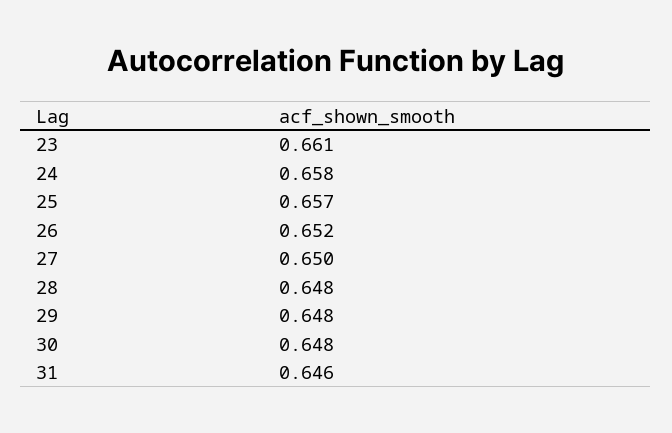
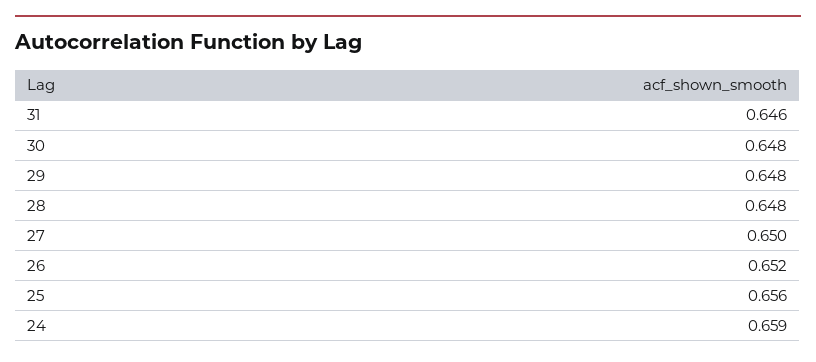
  {
-   "23": 0.661,
-   "24": 0.658,
+   "24": 0.659,
-   "25": 0.657,
+   "25": 0.656,
    "26": 0.652,
    "27": 0.65,
    "28": 0.648,
    "29": 0.648,
    "30": 0.648,
    "31": 0.646
  }

